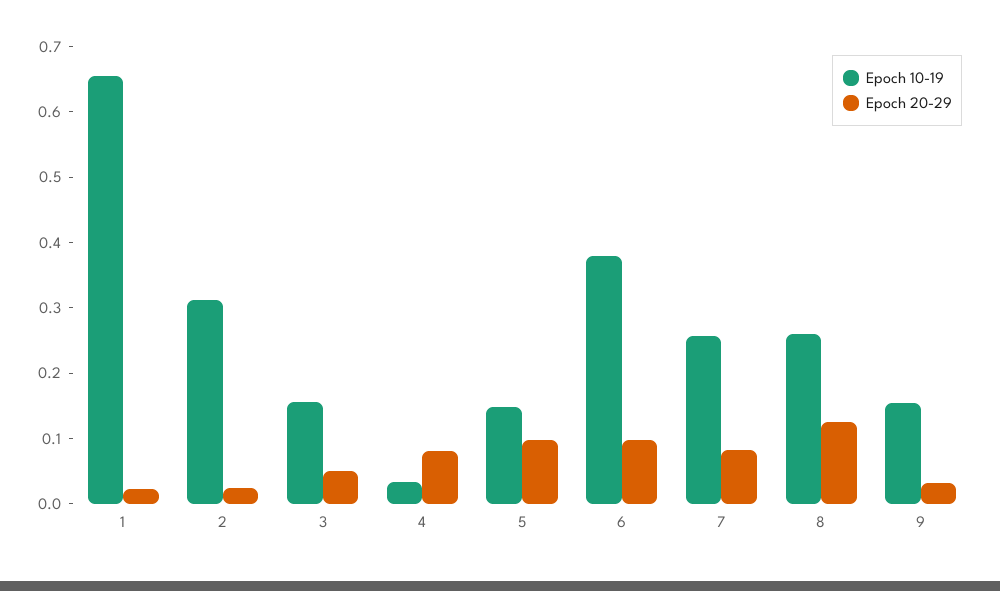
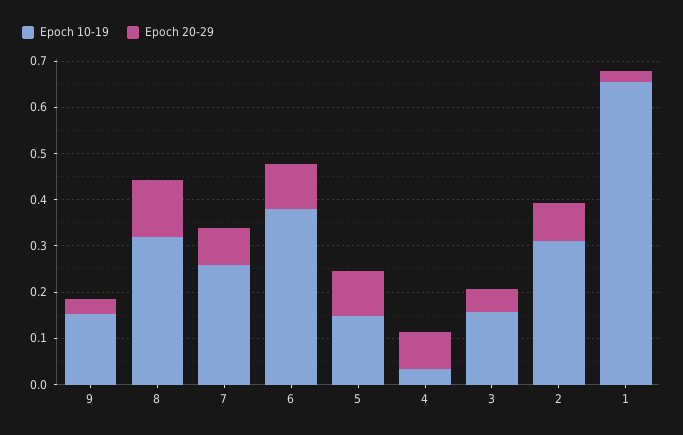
  {
    "Epoch 10-19": {
      "1": 0.66,
      "2": 0.32,
      "3": 0.16,
      "4": 0.04,
      "5": 0.14,
      "6": 0.38,
      "7": 0.26,
-     "8": 0.26,
+     "8": 0.32,
      "9": 0.16
    },
    "Epoch 20-29": {
      "1": 0.02,
-     "2": 0.02,
+     "2": 0.08,
      "3": 0.06,
      "4": 0.08,
      "5": 0.1,
      "6": 0.1,
      "7": 0.08,
      "8": 0.12,
      "9": 0.04
    }
  }

